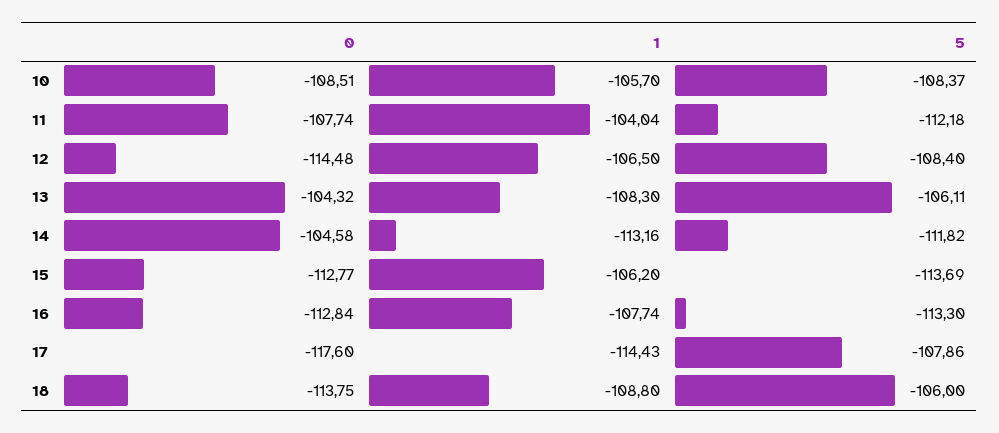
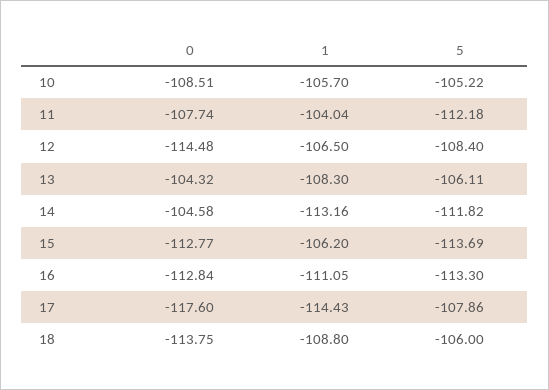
  {
    "0": {
      "10": -108.51,
      "11": -107.74,
      "12": -114.48,
      "13": -104.32,
      "14": -104.58,
      "15": -112.77,
      "16": -112.84,
      "17": -117.6,
      "18": -113.75
    },
    "1": {
      "10": -105.7,
      "11": -104.04,
      "12": -106.5,
      "13": -108.3,
      "14": -113.16,
      "15": -106.2,
-     "16": -107.74,
+     "16": -111.05,
      "17": -114.43,
      "18": -108.8
    },
    "5": {
-     "10": -108.37,
+     "10": -105.22,
      "11": -112.18,
      "12": -108.4,
      "13": -106.11,
      "14": -111.82,
      "15": -113.69,
      "16": -113.3,
      "17": -107.86,
      "18": -106
    }
  }

